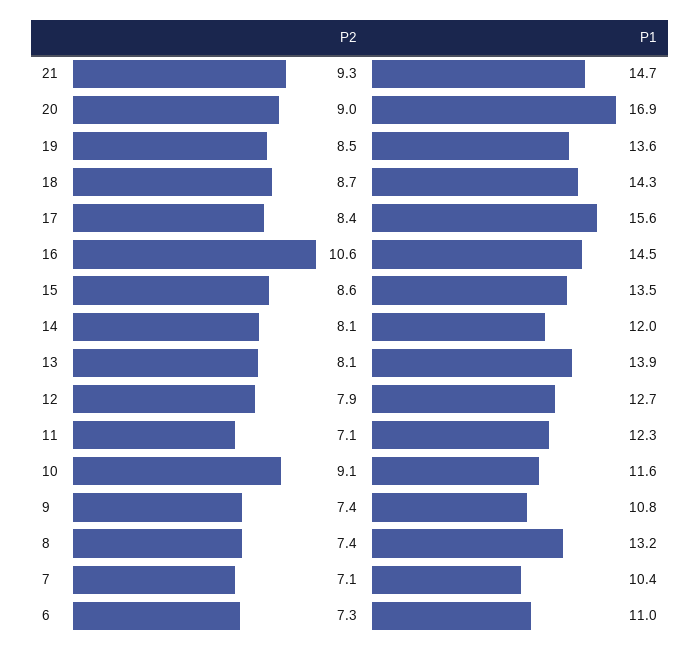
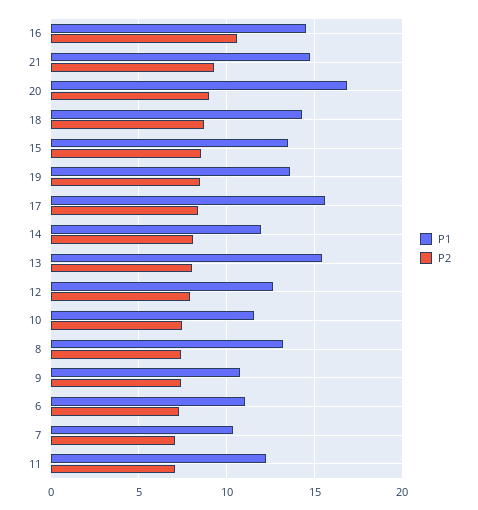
  {
    "P2": {
      "21": 9.3,
      "20": 9,
      "19": 8.5,
      "18": 8.7,
      "17": 8.4,
      "16": 10.6,
      "15": 8.6,
      "14": 8.1,
      "13": 8.1,
      "12": 7.9,
      "11": 7.1,
-     "10": 9.1,
+     "10": 7.5,
      "9": 7.4,
      "8": 7.4,
      "7": 7.1,
      "6": 7.3
    },
    "P1": {
      "21": 14.7,
      "20": 16.9,
      "19": 13.6,
      "18": 14.3,
      "17": 15.6,
      "16": 14.5,
      "15": 13.5,
      "14": 12,
-     "13": 13.9,
+     "13": 15.5,
      "12": 12.7,
      "11": 12.3,
      "10": 11.6,
      "9": 10.8,
      "8": 13.2,
      "7": 10.4,
      "6": 11
    }
  }

